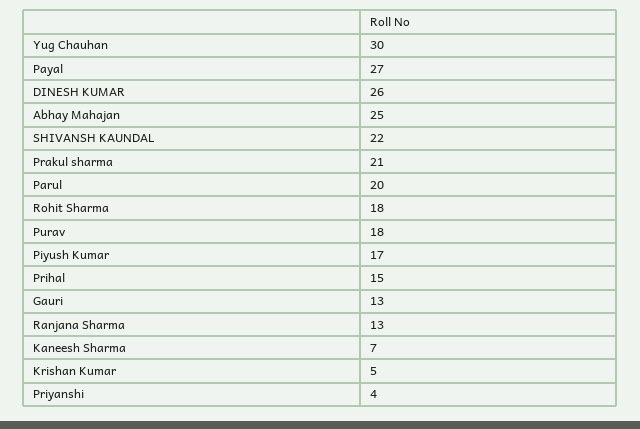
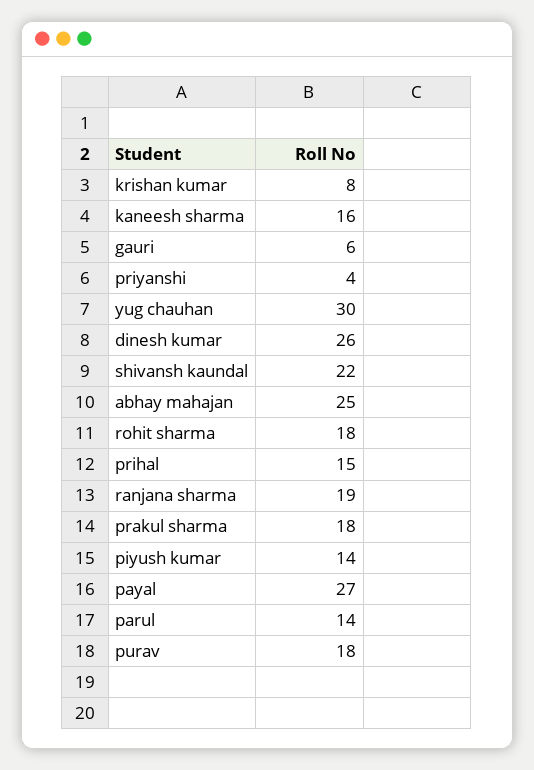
  {
    "Yug Chauhan": 30,
    "Payal": 27,
    "DINESH KUMAR": 26,
    "Abhay Mahajan": 25,
    "SHIVANSH KAUNDAL": 22,
-   "Prakul sharma": 21,
+   "Prakul sharma": 18,
-   "Parul": 20,
+   "Parul": 14,
    "Rohit Sharma": 18,
    "Purav": 18,
-   "Piyush Kumar": 17,
+   "Piyush Kumar": 14,
    "Prihal": 15,
-   "Gauri": 13,
+   "Gauri": 6,
-   "Ranjana Sharma": 13,
+   "Ranjana Sharma": 19,
-   "Kaneesh Sharma": 7,
+   "Kaneesh Sharma": 16,
-   "Krishan Kumar": 5,
+   "Krishan Kumar": 8,
    "Priyanshi": 4
  }

